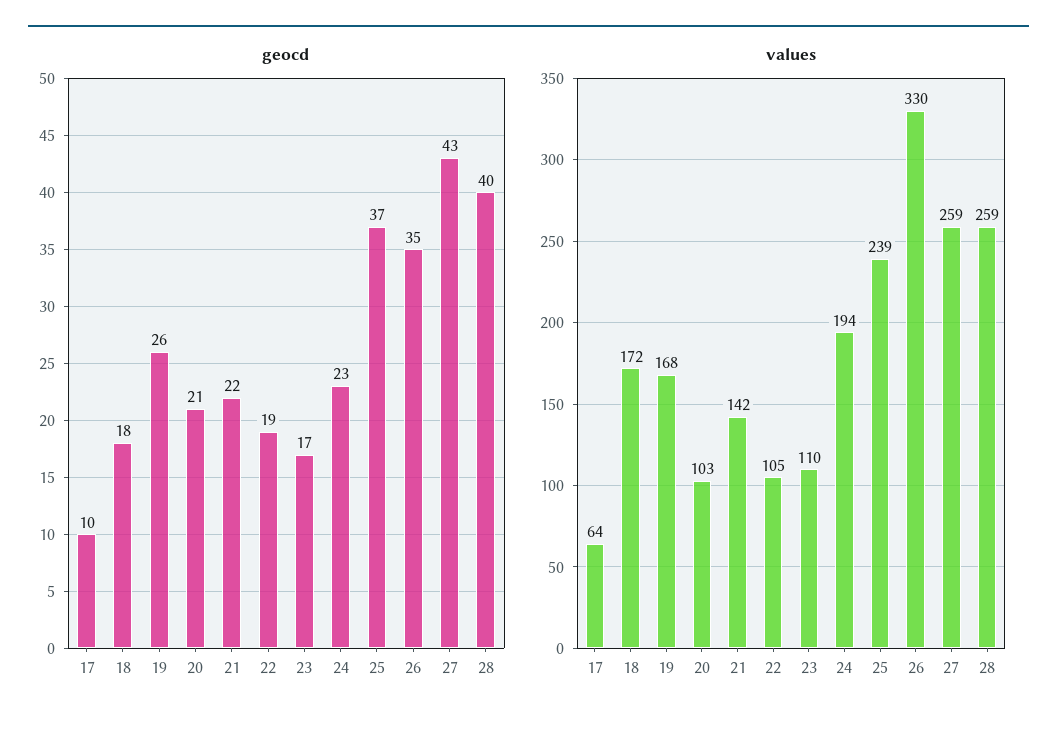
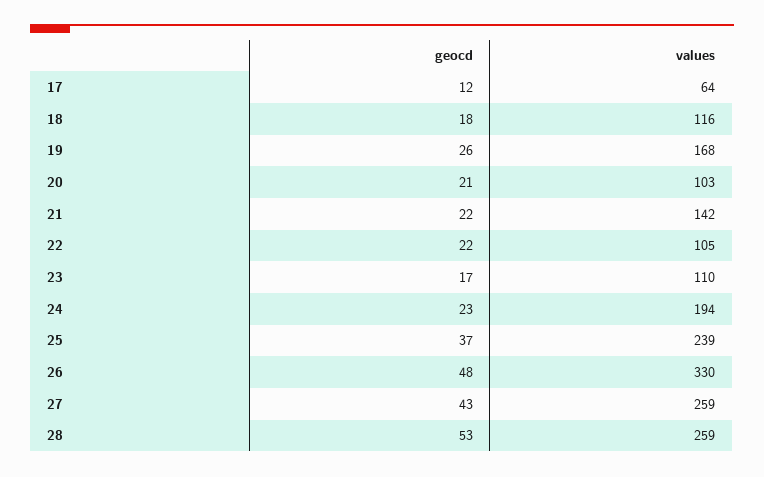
  {
    "geocd": {
-     "17": 10,
+     "17": 12,
      "18": 18,
      "19": 26,
      "20": 21,
      "21": 22,
-     "22": 19,
+     "22": 22,
      "23": 17,
      "24": 23,
      "25": 37,
-     "26": 35,
+     "26": 48,
      "27": 43,
-     "28": 40
+     "28": 53
    },
    "values": {
      "17": 64,
-     "18": 172,
+     "18": 116,
      "19": 168,
      "20": 103,
      "21": 142,
      "22": 105,
      "23": 110,
      "24": 194,
      "25": 239,
      "26": 330,
      "27": 259,
      "28": 259
    }
  }

